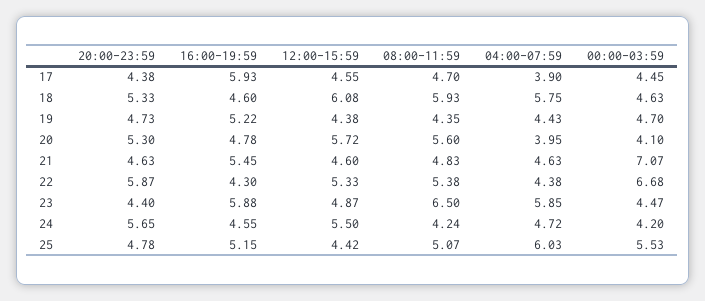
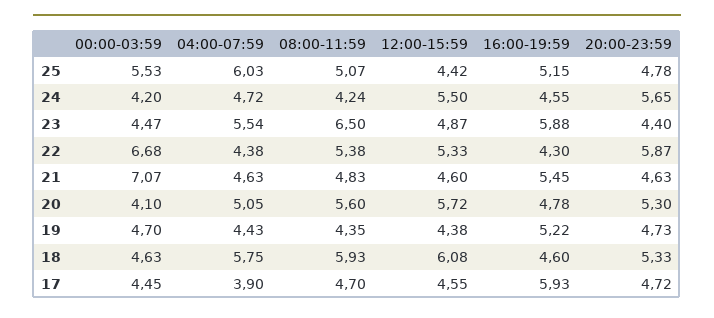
  {
    "20:00-23:59": {
-     "17": 4.38,
+     "17": 4.72,
      "18": 5.33,
      "19": 4.73,
      "20": 5.3,
      "21": 4.63,
      "22": 5.87,
      "23": 4.4,
      "24": 5.65,
      "25": 4.78
    },
    "16:00-19:59": {
      "17": 5.93,
      "18": 4.6,
      "19": 5.22,
      "20": 4.78,
      "21": 5.45,
      "22": 4.3,
      "23": 5.88,
      "24": 4.55,
      "25": 5.15
    },
    "12:00-15:59": {
      "17": 4.55,
      "18": 6.08,
      "19": 4.38,
      "20": 5.72,
      "21": 4.6,
      "22": 5.33,
      "23": 4.87,
      "24": 5.5,
      "25": 4.42
    },
    "08:00-11:59": {
      "17": 4.7,
      "18": 5.93,
      "19": 4.35,
      "20": 5.6,
      "21": 4.83,
      "22": 5.38,
      "23": 6.5,
      "24": 4.24,
      "25": 5.07
    },
    "04:00-07:59": {
      "17": 3.9,
      "18": 5.75,
      "19": 4.43,
-     "20": 3.95,
+     "20": 5.05,
      "21": 4.63,
      "22": 4.38,
-     "23": 5.85,
+     "23": 5.54,
      "24": 4.72,
      "25": 6.03
    },
    "00:00-03:59": {
      "17": 4.45,
      "18": 4.63,
      "19": 4.7,
      "20": 4.1,
      "21": 7.07,
      "22": 6.68,
      "23": 4.47,
      "24": 4.2,
      "25": 5.53
    }
  }

